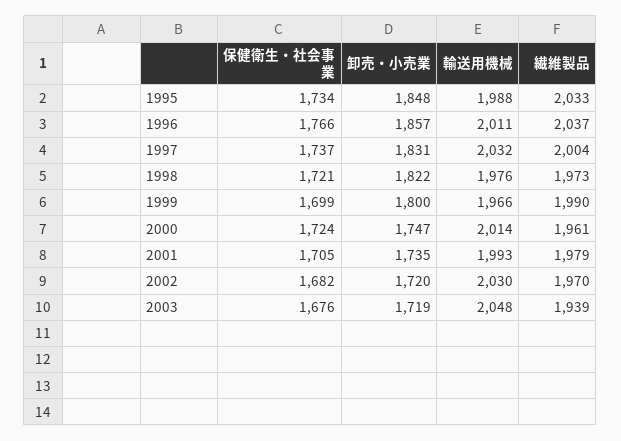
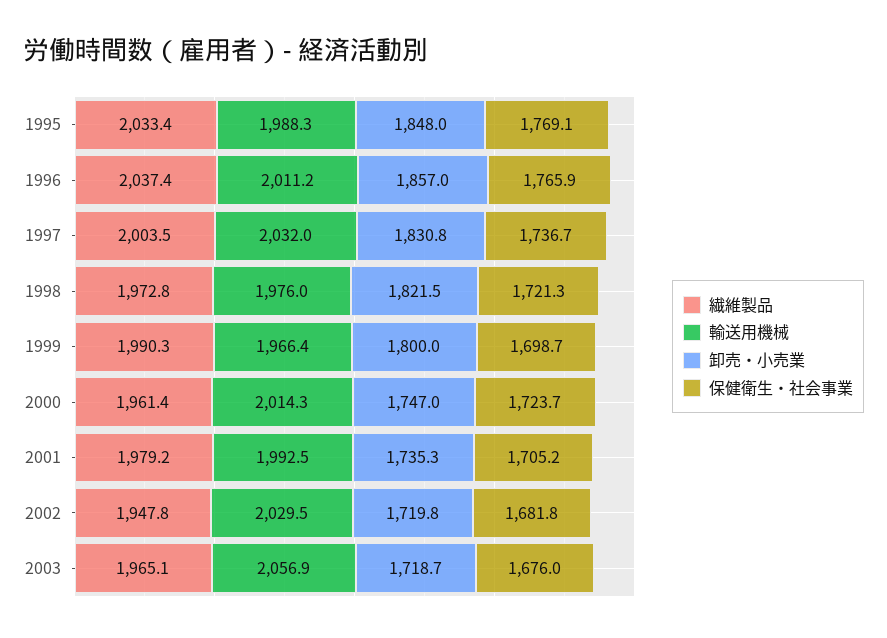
  {
    "保健衛生・社会事業": {
-     "1995": 1734,
+     "1995": 1769.1,
      "1996": 1765.9,
      "1997": 1736.7,
      "1998": 1721.3,
      "1999": 1698.7,
      "2000": 1723.7,
      "2001": 1705.2,
      "2002": 1681.8,
      "2003": 1676
    },
    "卸売・小売業": {
      "1995": 1848,
      "1996": 1857,
      "1997": 1830.8,
      "1998": 1821.5,
      "1999": 1800,
      "2000": 1747,
      "2001": 1735.3,
      "2002": 1719.8,
      "2003": 1718.7
    },
    "輸送用機械": {
      "1995": 1988.3,
      "1996": 2011.2,
      "1997": 2032,
      "1998": 1976,
      "1999": 1966.4,
      "2000": 2014.3,
      "2001": 1992.5,
      "2002": 2029.5,
-     "2003": 2048
+     "2003": 2056.9
    },
    "繊維製品": {
      "1995": 2033.4,
      "1996": 2037.4,
      "1997": 2003.5,
      "1998": 1972.8,
      "1999": 1990.3,
      "2000": 1961.4,
      "2001": 1979.2,
-     "2002": 1970,
+     "2002": 1947.8,
-     "2003": 1939
+     "2003": 1965.1
    }
  }

